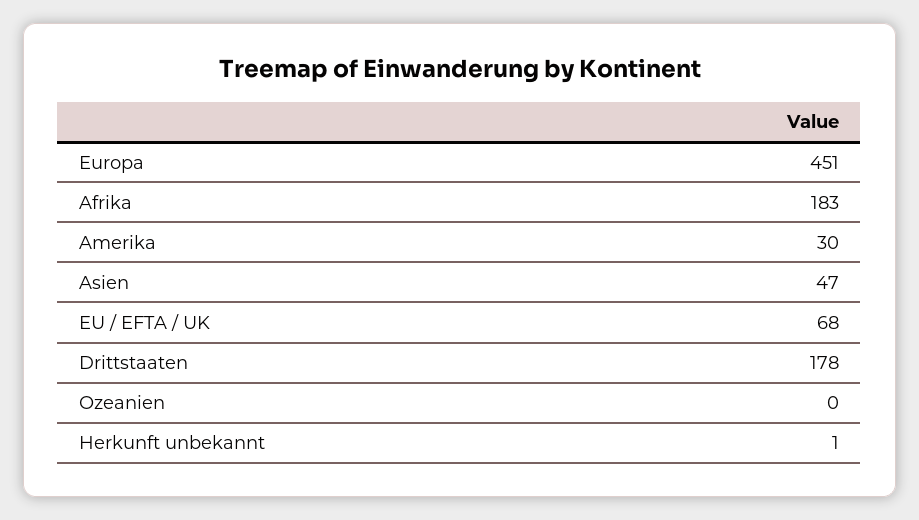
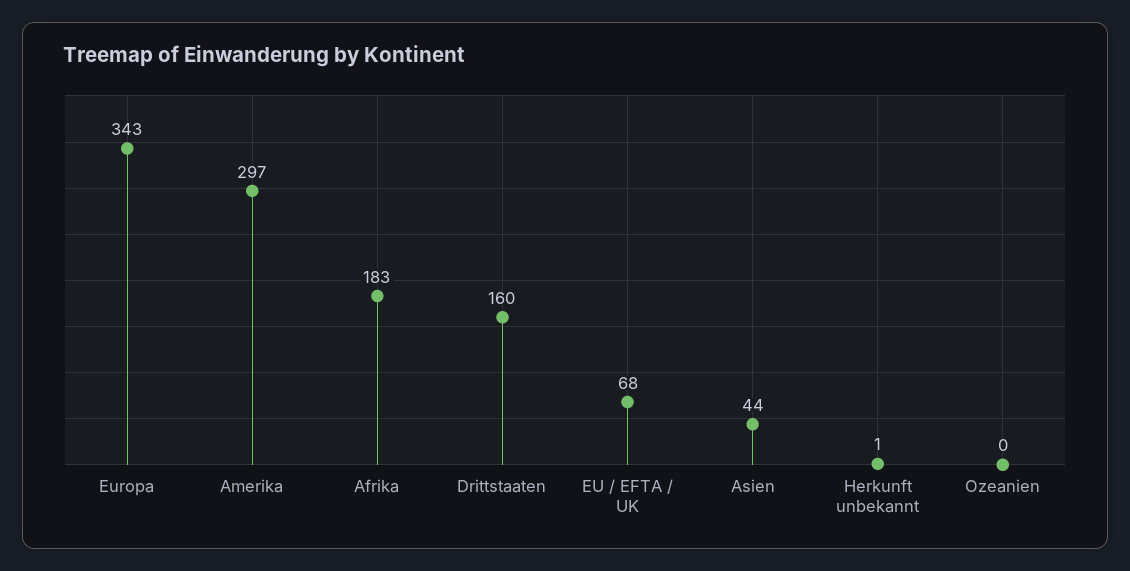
  {
-   "Europa": 451,
+   "Europa": 343,
    "Afrika": 183,
-   "Amerika": 30,
+   "Amerika": 297,
-   "Asien": 47,
+   "Asien": 44,
    "EU / EFTA / UK": 68,
-   "Drittstaaten": 178,
+   "Drittstaaten": 160,
    "Ozeanien": 0,
    "Herkunft unbekannt": 1
  }

